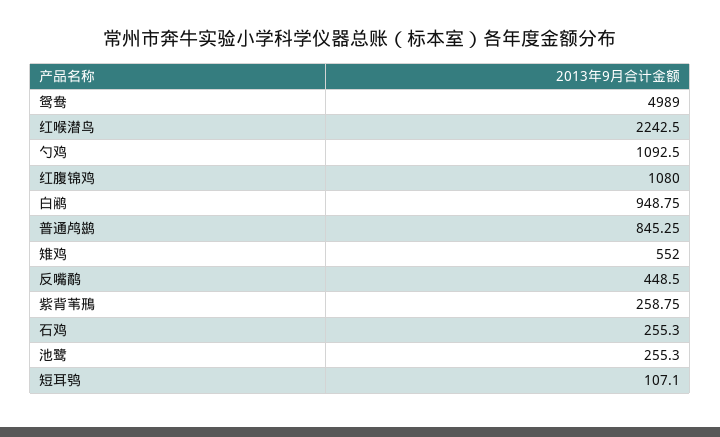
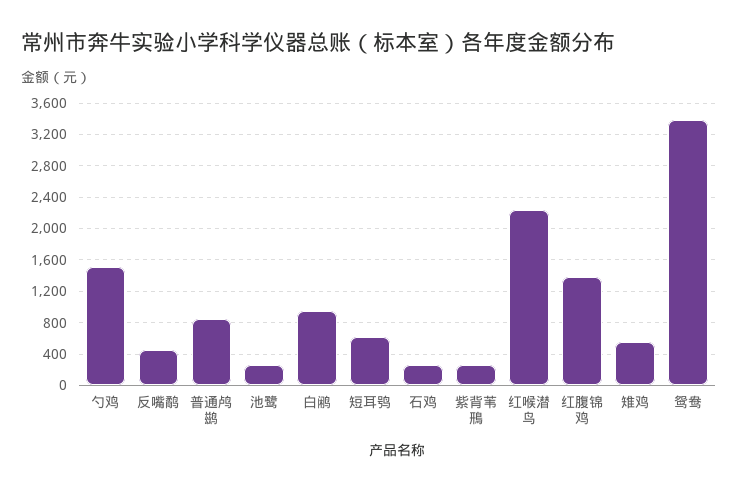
  {
-   "鸳鸯": 4989,
+   "鸳鸯": 3400,
    "红喉潜鸟": 2242.5,
-   "勺鸡": 1092.5,
+   "勺鸡": 1500,
-   "红腹锦鸡": 1080,
+   "红腹锦鸡": 1400,
    "白鹇": 948.75,
    "普通鸬鹚": 845.25,
    "雉鸡": 552,
    "反嘴鹬": 448.5,
    "紫背苇鳽": 258.75,
    "石鸡": 255.3,
    "池鹭": 255.3,
-   "短耳鸮": 107.1
+   "短耳鸮": 600
  }

